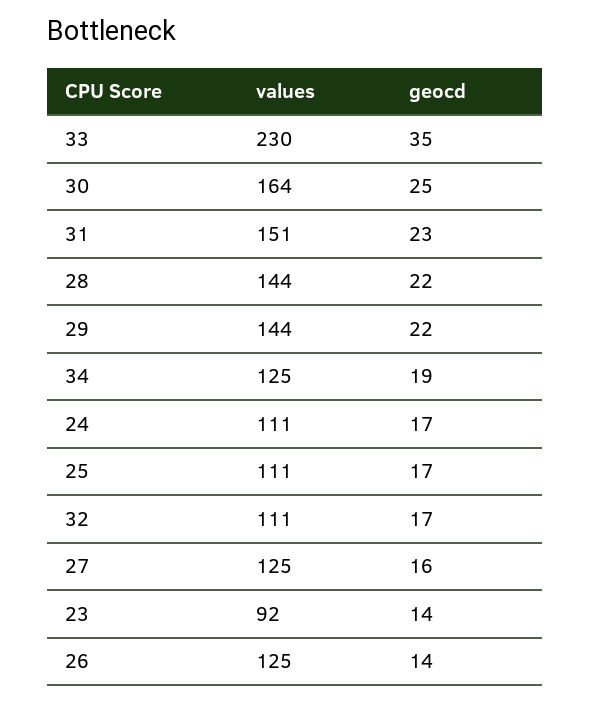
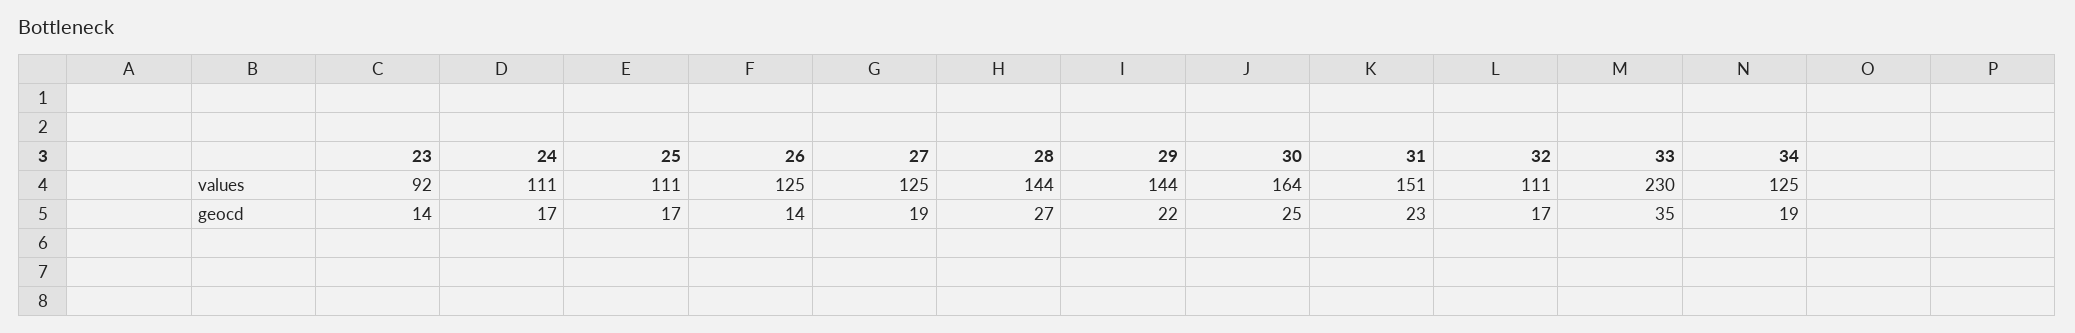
  {
    "values": {
      "33": 230,
      "30": 164,
      "31": 151,
      "28": 144,
      "29": 144,
      "34": 125,
      "24": 111,
      "25": 111,
      "32": 111,
      "27": 125,
      "23": 92,
      "26": 125
    },
    "geocd": {
      "33": 35,
      "30": 25,
      "31": 23,
-     "28": 22,
+     "28": 27,
      "29": 22,
      "34": 19,
      "24": 17,
      "25": 17,
      "32": 17,
-     "27": 16,
+     "27": 19,
      "23": 14,
      "26": 14
    }
  }

